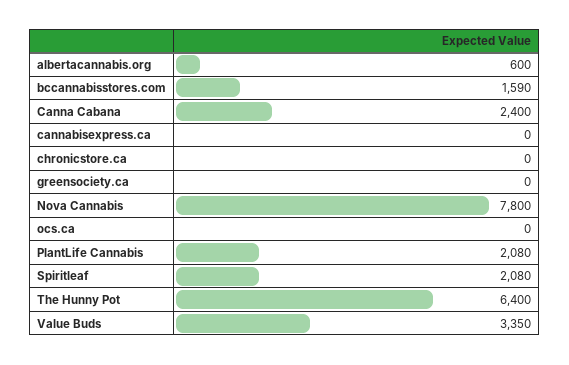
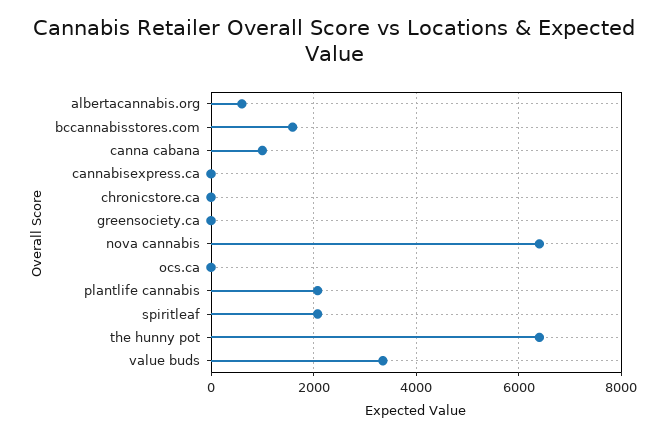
  {
    "albertacannabis.org": 600,
    "bccannabisstores.com": 1590,
-   "Canna Cabana": 2400,
+   "Canna Cabana": 1000,
    "cannabisexpress.ca": 0,
    "chronicstore.ca": 0,
    "greensociety.ca": 0,
-   "Nova Cannabis": 7800,
+   "Nova Cannabis": 6400,
    "ocs.ca": 0,
    "PlantLife Cannabis": 2080,
    "Spiritleaf": 2080,
    "The Hunny Pot": 6400,
    "Value Buds": 3350
  }

